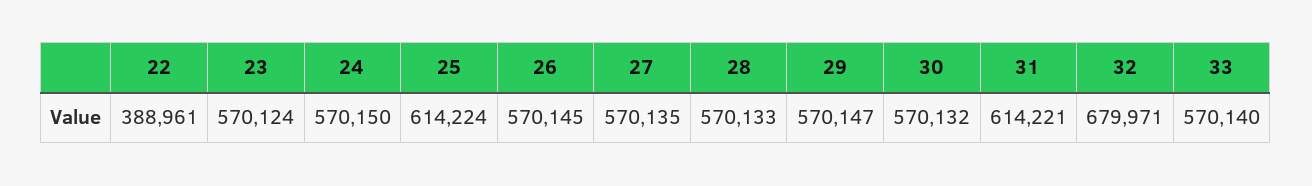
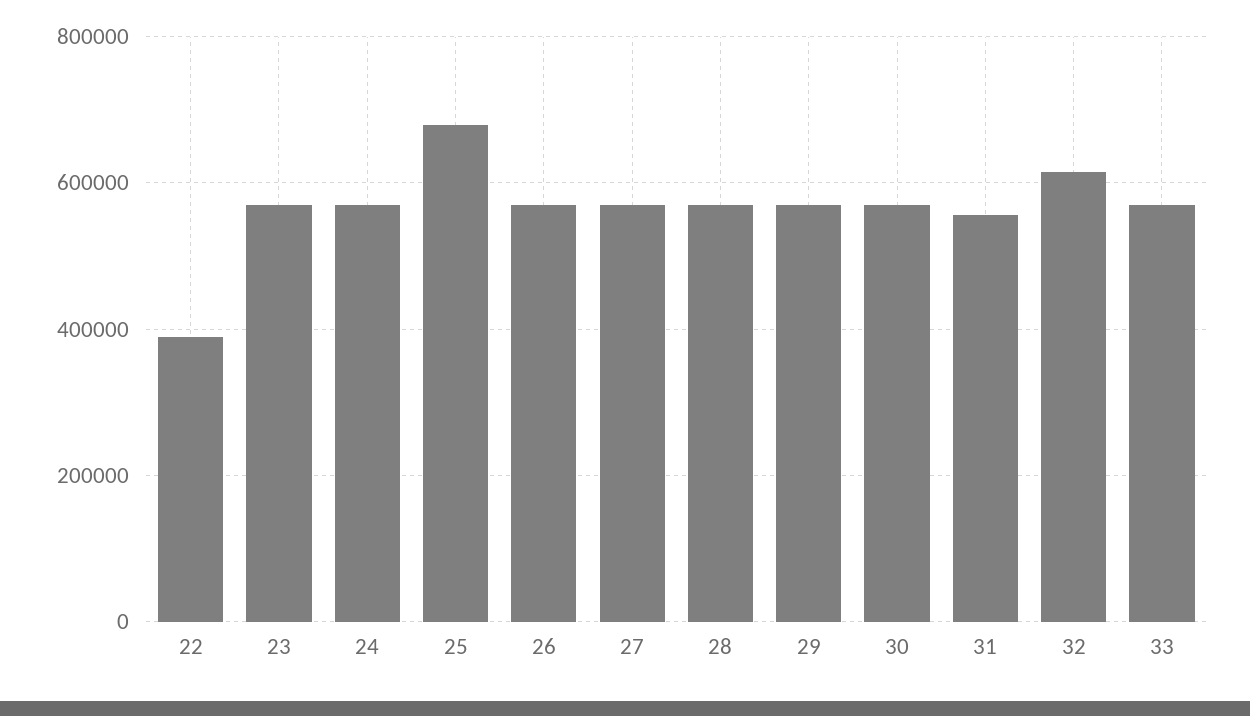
  {
    "22": 388961,
    "23": 570124,
    "24": 570150,
-   "25": 614224,
+   "25": 680000,
    "26": 570145,
    "27": 570135,
    "28": 570133,
    "29": 570147,
    "30": 570132,
-   "31": 614221,
+   "31": 560000,
-   "32": 679971,
+   "32": 620000,
    "33": 570140
  }

